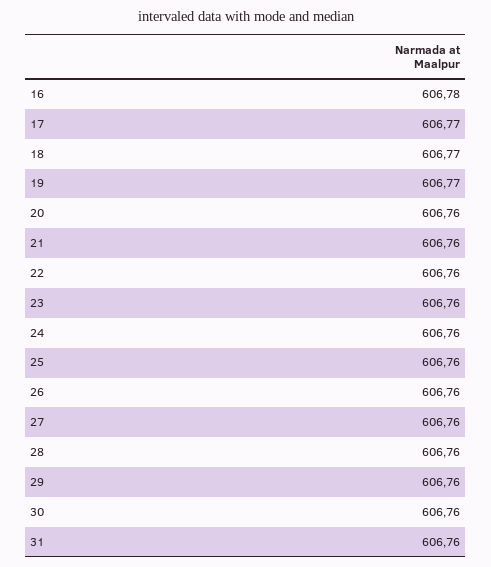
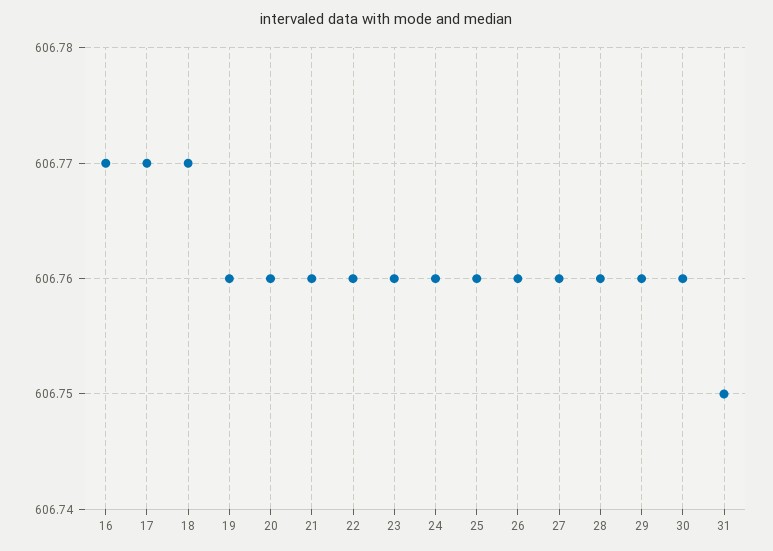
  {
-   "16": 606.78,
+   "16": 606.77,
    "17": 606.77,
    "18": 606.77,
-   "19": 606.77,
+   "19": 606.76,
    "20": 606.76,
    "21": 606.76,
    "22": 606.76,
    "23": 606.76,
    "24": 606.76,
    "25": 606.76,
    "26": 606.76,
    "27": 606.76,
    "28": 606.76,
    "29": 606.76,
    "30": 606.76,
-   "31": 606.76
+   "31": 606.75
  }

